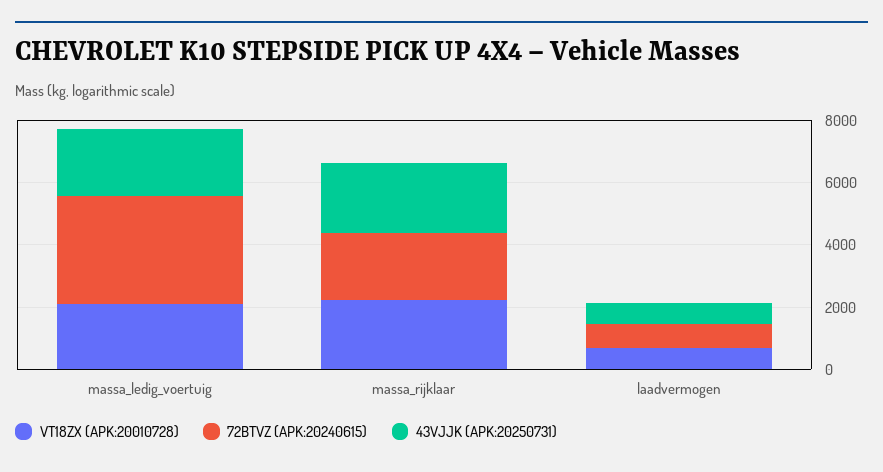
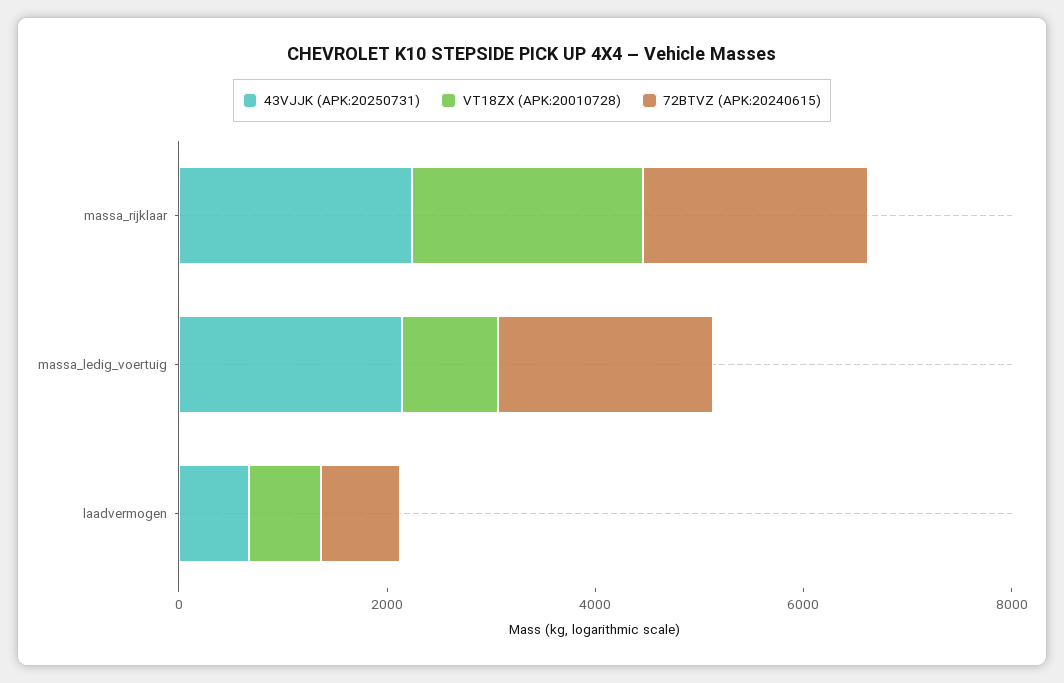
  {
    "VT18ZX (APK:20010728)": {
-     "massa_ledig_voertuig": 2000,
+     "massa_ledig_voertuig": 1000,
      "massa_rijklaar": 2000,
      "laadvermogen": 500
    },
    "72BTVZ (APK:20240615)": {
-     "massa_ledig_voertuig": 3500,
+     "massa_ledig_voertuig": 2000,
      "massa_rijklaar": 2000,
      "laadvermogen": 1000
    },
    "43VJJK (APK:20250731)": {
      "massa_ledig_voertuig": 2000,
      "massa_rijklaar": 2000,
      "laadvermogen": 500
    }
  }

